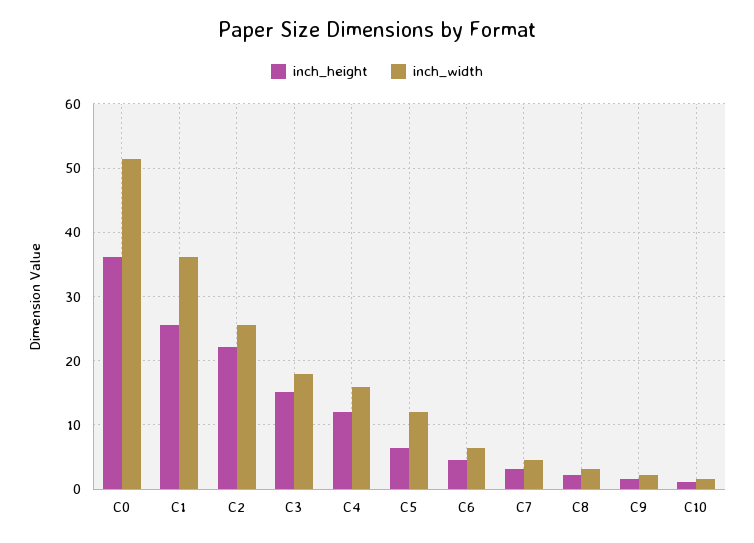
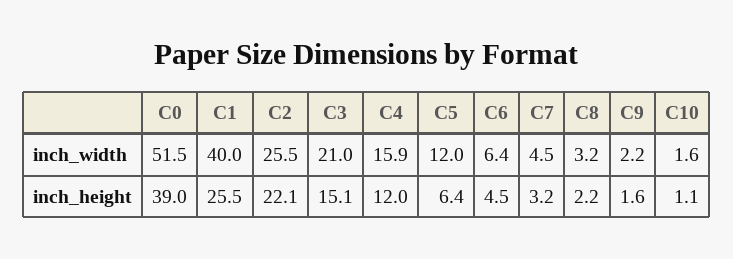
  {
    "inch_height": {
-     "C0": 36,
+     "C0": 39,
      "C1": 25.5,
      "C2": 22.1,
      "C3": 15.1,
      "C4": 12,
      "C5": 6.4,
      "C6": 4.5,
      "C7": 3.2,
      "C8": 2.2,
      "C9": 1.6,
      "C10": 1.1
    },
    "inch_width": {
      "C0": 51.5,
-     "C1": 36,
+     "C1": 40,
      "C2": 25.5,
-     "C3": 18,
+     "C3": 21,
      "C4": 15.9,
      "C5": 12,
      "C6": 6.4,
      "C7": 4.5,
      "C8": 3.2,
      "C9": 2.2,
      "C10": 1.6
    }
  }

